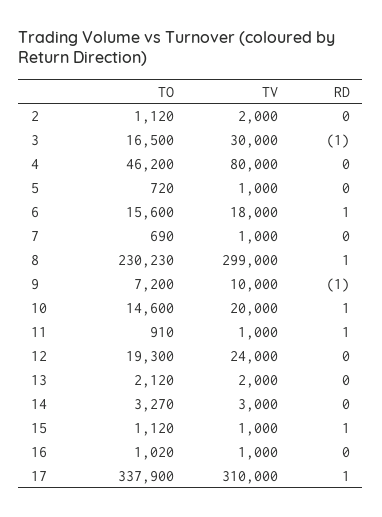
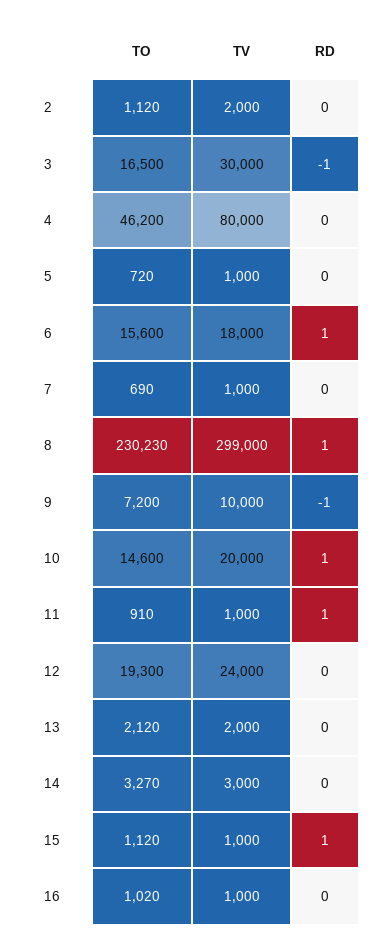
  {
    "TO": {
      "2": 1120,
      "3": 16500,
      "4": 46200,
      "5": 720,
      "6": 15600,
      "7": 690,
      "8": 230230,
      "9": 7200,
      "10": 14600,
      "11": 910,
      "12": 19300,
      "13": 2120,
      "14": 3270,
      "15": 1120,
-     "16": 1020,
+     "16": 1020
-     "17": 337900
    },
    "TV": {
      "2": 2000,
      "3": 30000,
      "4": 80000,
      "5": 1000,
      "6": 18000,
      "7": 1000,
      "8": 299000,
      "9": 10000,
      "10": 20000,
      "11": 1000,
      "12": 24000,
      "13": 2000,
      "14": 3000,
      "15": 1000,
-     "16": 1000,
+     "16": 1000
-     "17": 310000
    },
    "RD": {
      "2": 0,
      "3": -1,
      "4": 0,
      "5": 0,
      "6": 1,
      "7": 0,
      "8": 1,
      "9": -1,
      "10": 1,
      "11": 1,
      "12": 0,
      "13": 0,
      "14": 0,
      "15": 1,
-     "16": 0,
+     "16": 0
-     "17": 1
    }
  }

